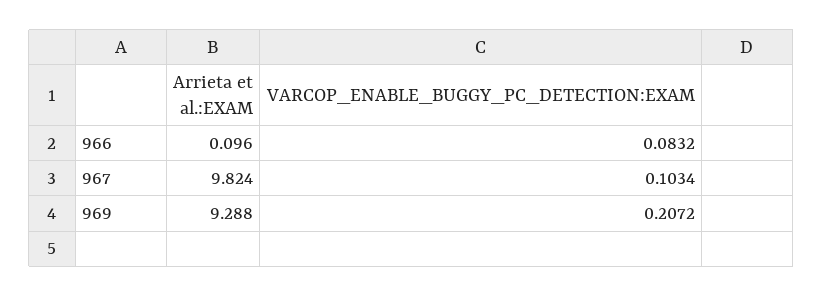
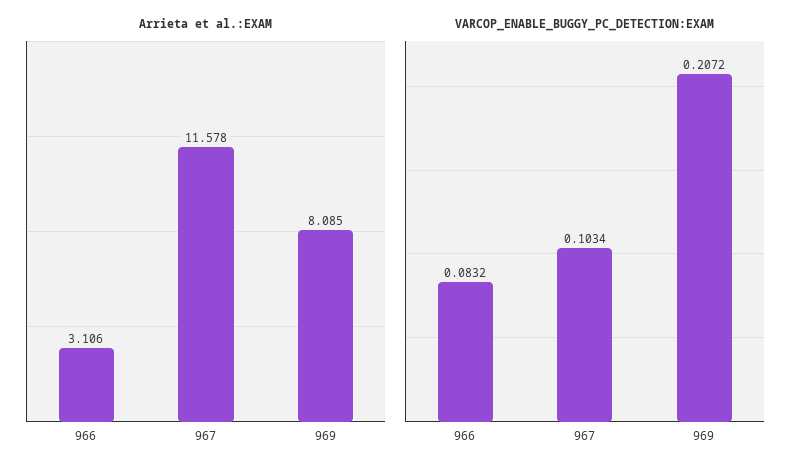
  {
    "Arrieta et al.:EXAM": {
-     "966": 0.096,
+     "966": 3.106,
-     "967": 9.824,
+     "967": 11.578,
-     "969": 9.288
+     "969": 8.085
    },
    "VARCOP_ENABLE_BUGGY_PC_DETECTION:EXAM": {
      "966": 0.0832,
      "967": 0.1034,
      "969": 0.2072
    }
  }

